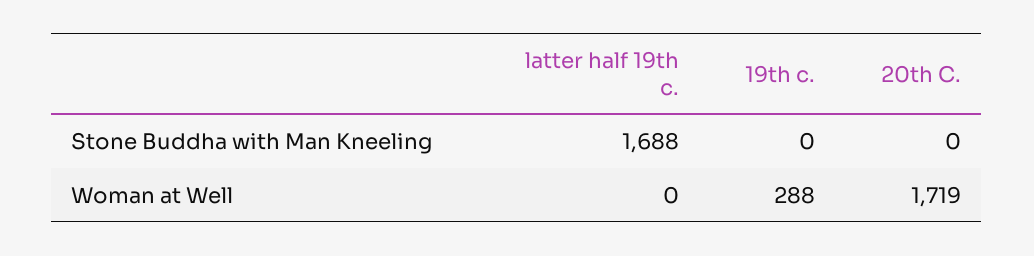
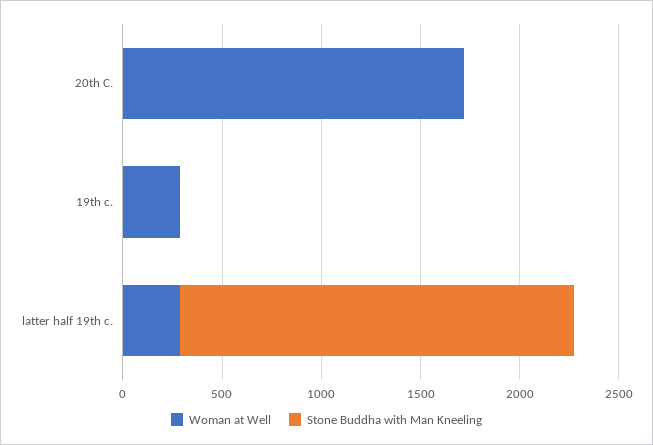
  {
    "Stone Buddha with Man Kneeling": {
-     "latter half 19th c.": 1688,
+     "latter half 19th c.": 2000,
      "19th c.": 0,
      "20th C.": 0
    },
    "Woman at Well": {
-     "latter half 19th c.": 0,
+     "latter half 19th c.": 300,
      "19th c.": 288,
      "20th C.": 1719
    }
  }

